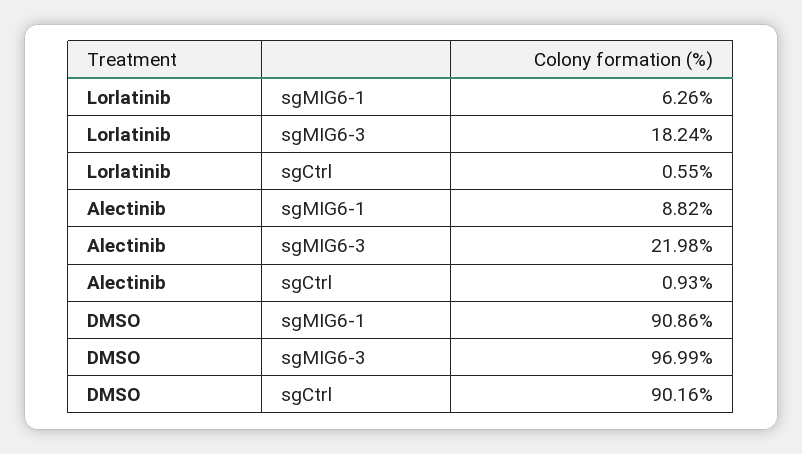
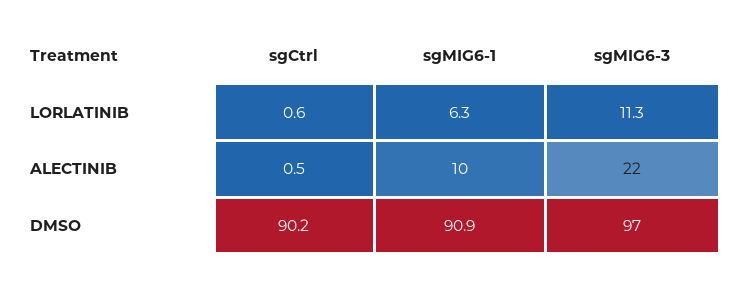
  {
    "Lorlatinib": {
      "sgMIG6-1": 6.26,
-     "sgMIG6-3": 18.24,
+     "sgMIG6-3": 11.3,
      "sgCtrl": 0.55
    },
    "Alectinib": {
-     "sgMIG6-1": 8.82,
+     "sgMIG6-1": 10,
      "sgMIG6-3": 21.98,
-     "sgCtrl": 0.93
+     "sgCtrl": 0.5
    },
    "DMSO": {
      "sgMIG6-1": 90.86,
      "sgMIG6-3": 96.99,
      "sgCtrl": 90.16
    }
  }

